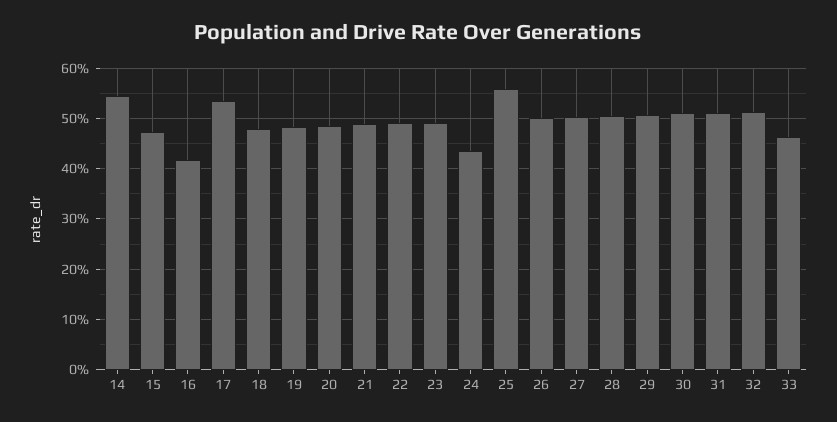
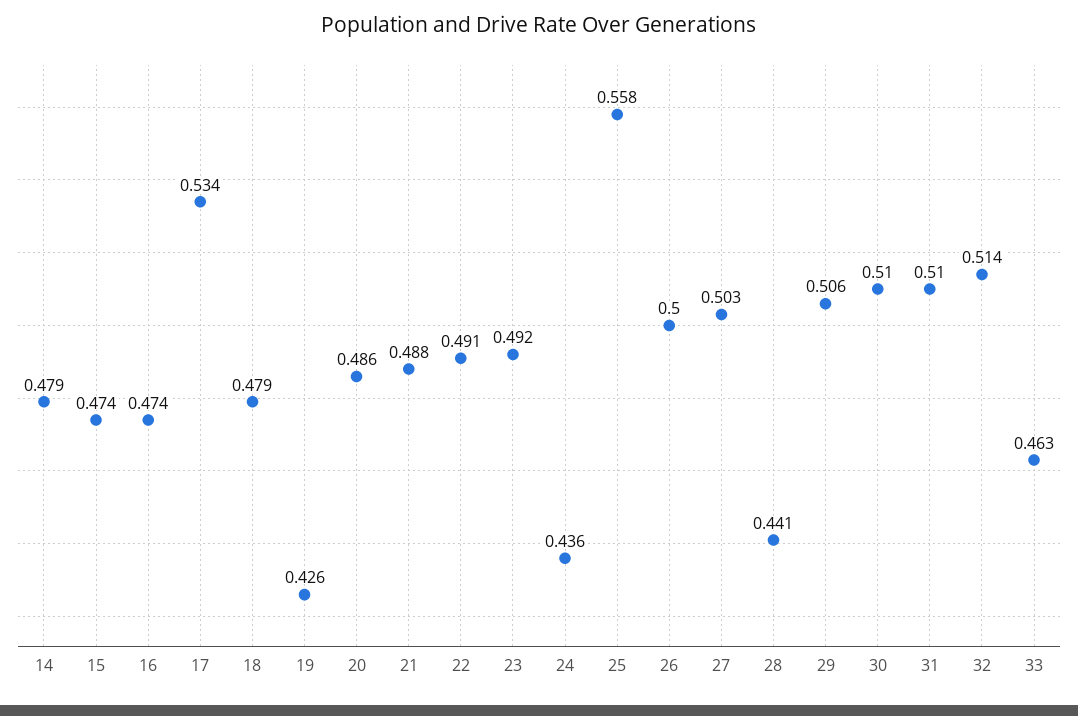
  {
-   "14": 0.54,
+   "14": 0.479,
    "15": 0.474,
-   "16": 0.42,
+   "16": 0.474,
    "17": 0.534,
    "18": 0.479,
-   "19": 0.48,
+   "19": 0.426,
    "20": 0.486,
    "21": 0.488,
    "22": 0.491,
    "23": 0.492,
    "24": 0.436,
    "25": 0.558,
    "26": 0.5,
    "27": 0.503,
-   "28": 0.5,
+   "28": 0.441,
    "29": 0.506,
    "30": 0.51,
    "31": 0.51,
    "32": 0.514,
    "33": 0.463
  }

